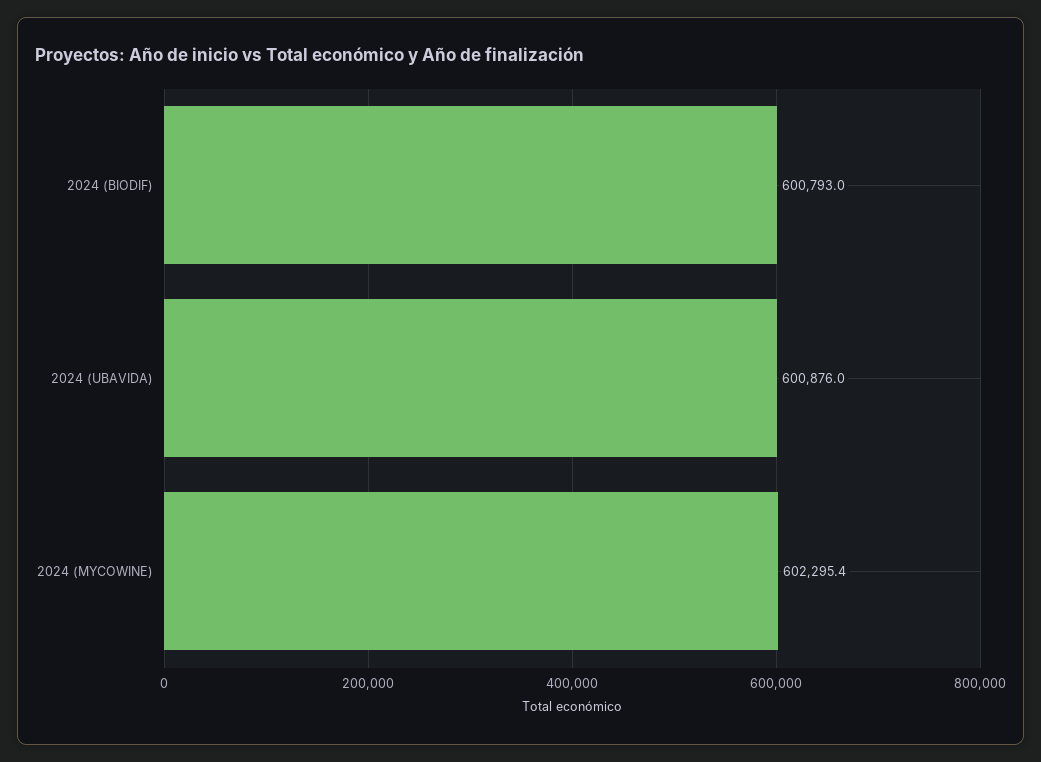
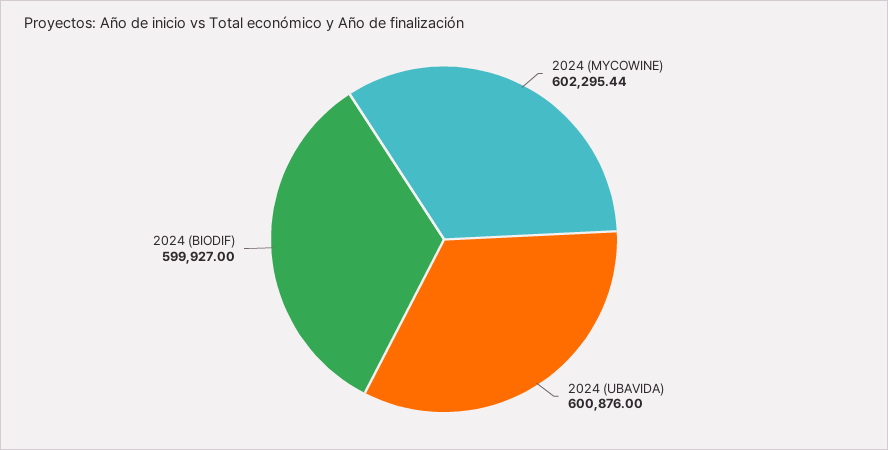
  {
-   "2024 (BIODIF)": 600793,
+   "2024 (BIODIF)": 599927,
    "2024 (UBAVIDA)": 600876,
    "2024 (MYCOWINE)": 602295.44
  }

